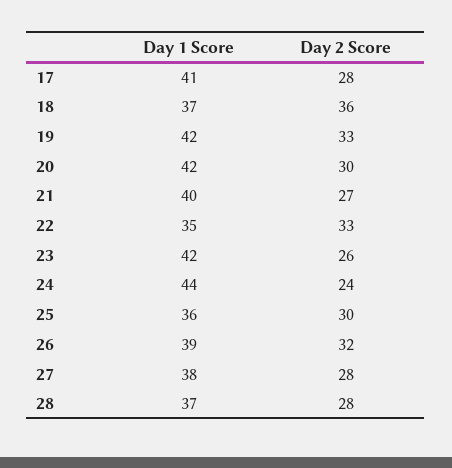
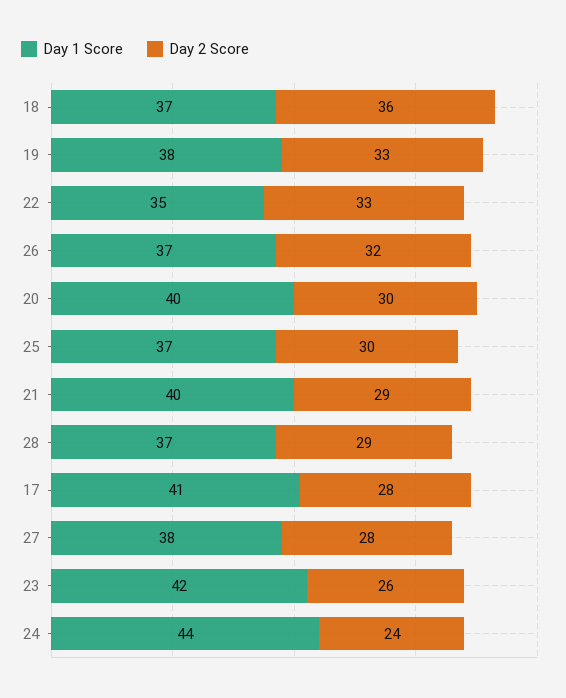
  {
    "Day 1 Score": {
      "17": 41,
      "18": 37,
-     "19": 42,
+     "19": 38,
-     "20": 42,
+     "20": 40,
      "21": 40,
      "22": 35,
      "23": 42,
      "24": 44,
-     "25": 36,
+     "25": 37,
-     "26": 39,
+     "26": 37,
      "27": 38,
      "28": 37
    },
    "Day 2 Score": {
      "17": 28,
      "18": 36,
      "19": 33,
      "20": 30,
-     "21": 27,
+     "21": 29,
      "22": 33,
      "23": 26,
      "24": 24,
      "25": 30,
      "26": 32,
      "27": 28,
-     "28": 28
+     "28": 29
    }
  }

